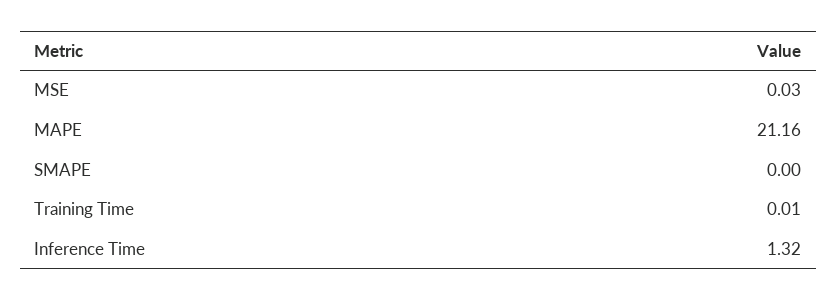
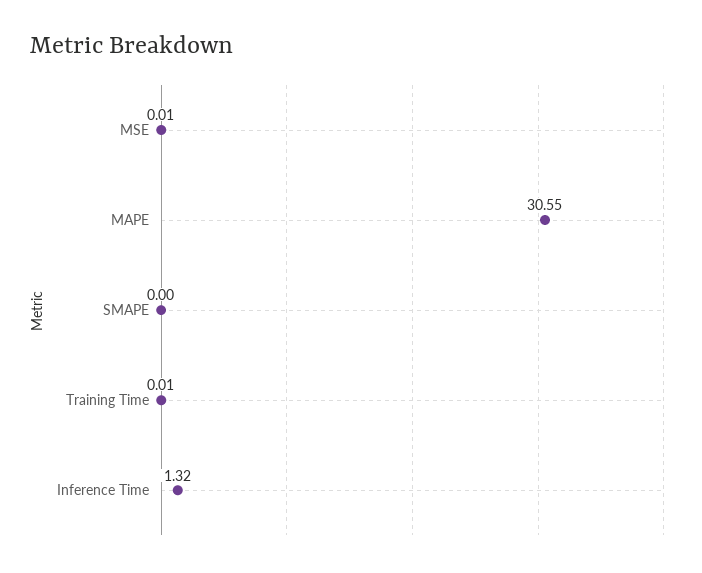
  {
-   "MSE": 0.03,
+   "MSE": 0.01,
-   "MAPE": 21.16,
+   "MAPE": 30.55,
    "SMAPE": 0,
    "Training Time": 0.01,
    "Inference Time": 1.32
  }

